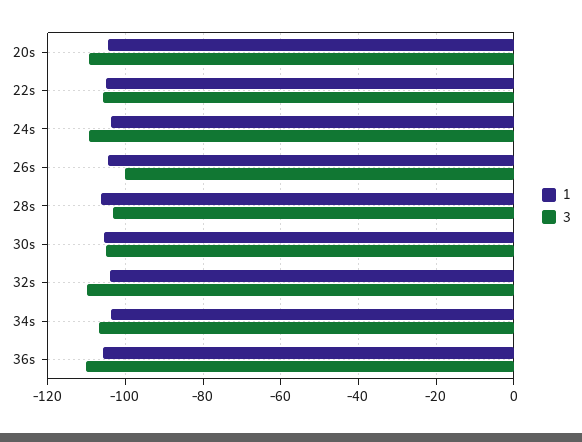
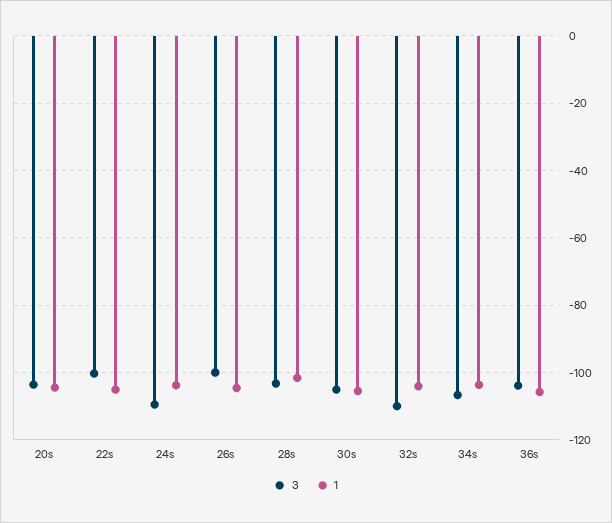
  {
    "1": {
      "20s": -104,
      "22s": -106,
      "24s": -104,
      "26s": -104,
-     "28s": -106,
+     "28s": -102,
      "30s": -106,
      "32s": -104,
      "34s": -104,
      "36s": -106
    },
    "3": {
-     "20s": -110,
+     "20s": -104,
-     "22s": -106,
+     "22s": -100,
      "24s": -110,
      "26s": -100,
      "28s": -104,
      "30s": -106,
      "32s": -110,
      "34s": -106,
-     "36s": -110
+     "36s": -104
    }
  }

